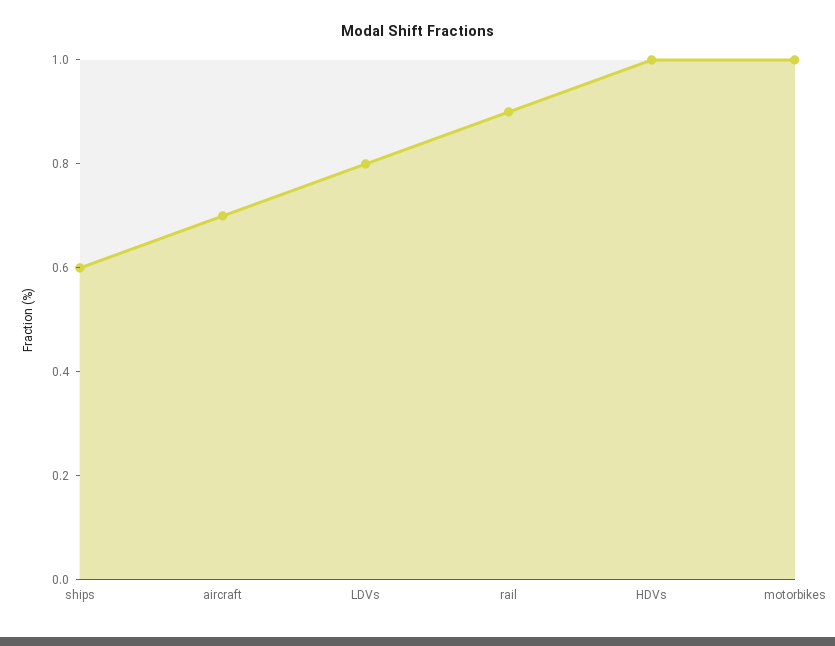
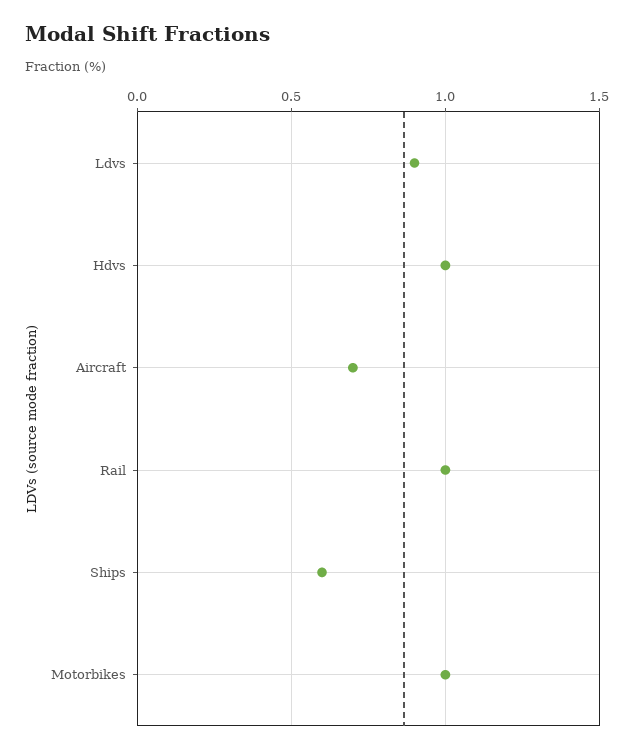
  {
    "ships": 0.6,
    "aircraft": 0.7,
-   "LDVs": 0.8,
+   "LDVs": 0.9,
-   "rail": 0.9,
+   "rail": 1,
    "HDVs": 1,
    "motorbikes": 1
  }

